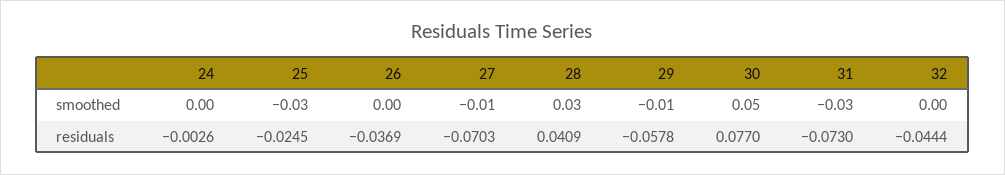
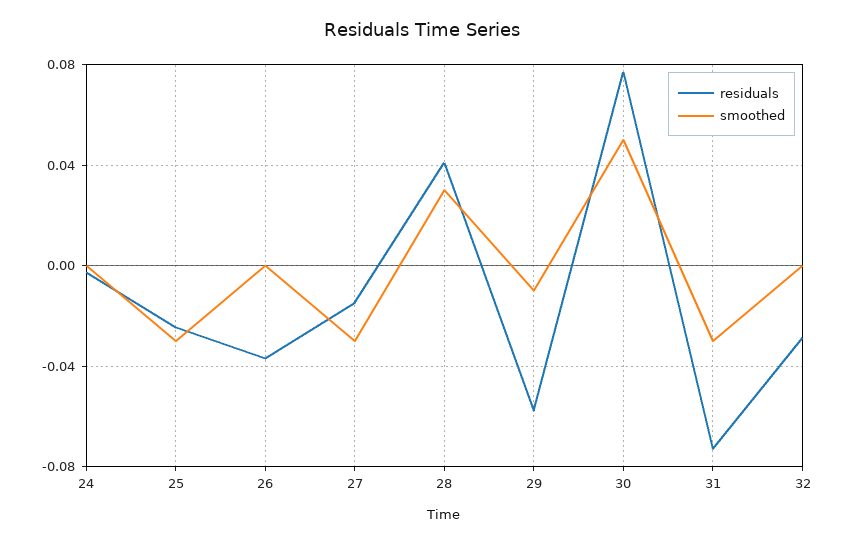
  {
    "smoothed": {
      "24": 0,
      "25": -0.03,
      "26": 0,
-     "27": -0.01,
+     "27": -0.03,
      "28": 0.03,
      "29": -0.01,
      "30": 0.05,
      "31": -0.03,
      "32": 0
    },
    "residuals": {
      "24": -0.0026,
      "25": -0.0245,
      "26": -0.0369,
-     "27": -0.0703,
+     "27": -0.015,
      "28": 0.0409,
      "29": -0.0578,
      "30": 0.077,
      "31": -0.073,
-     "32": -0.0444
+     "32": -0.03
    }
  }

